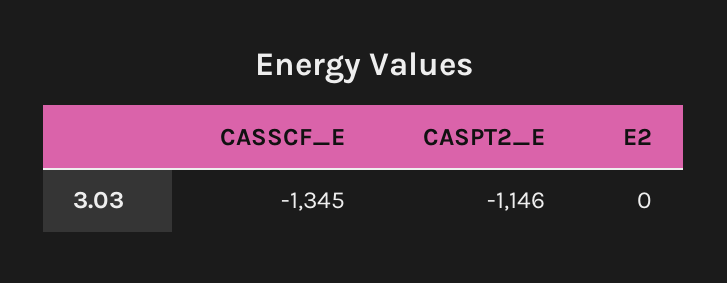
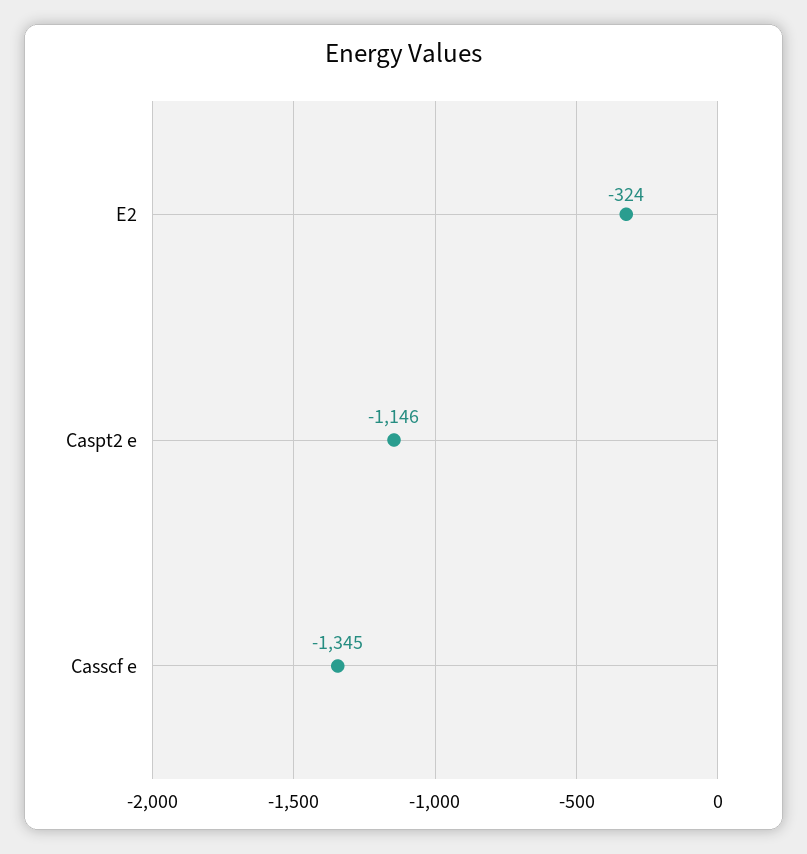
  {
    "CASSCF_E": -1345,
    "CASPT2_E": -1146,
-   "E2": 0
+   "E2": -324
  }

